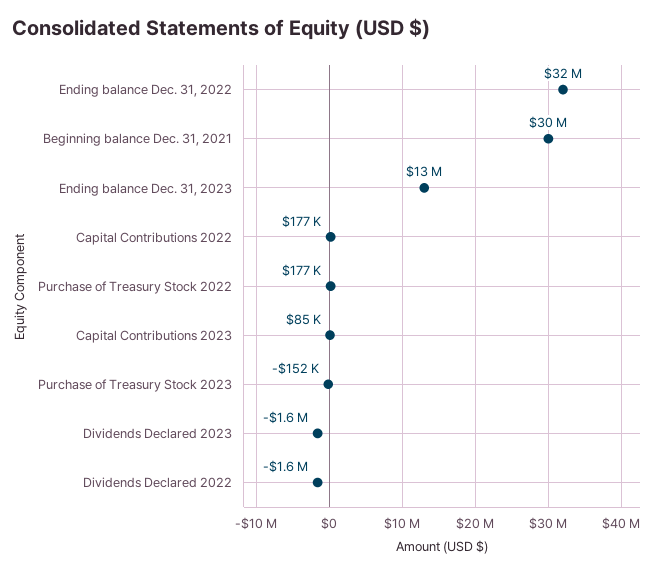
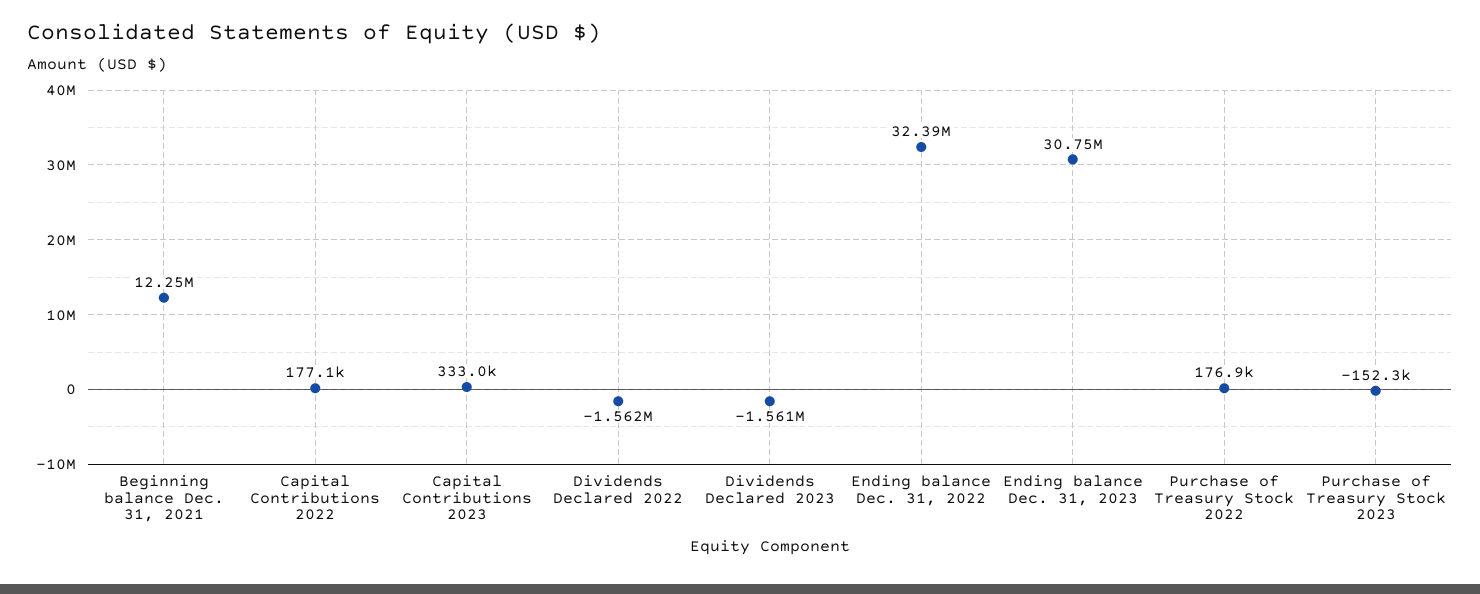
  {
    "Ending balance Dec. 31, 2022": 32390000,
-   "Beginning balance Dec. 31, 2021": 30000000,
+   "Beginning balance Dec. 31, 2021": 12250000,
-   "Ending balance Dec. 31, 2023": 13000000,
+   "Ending balance Dec. 31, 2023": 30750000,
    "Capital Contributions 2022": 177100,
    "Purchase of Treasury Stock 2022": 176900,
-   "Capital Contributions 2023": 85000,
+   "Capital Contributions 2023": 333000,
    "Purchase of Treasury Stock 2023": -152300,
    "Dividends Declared 2023": -1561000,
    "Dividends Declared 2022": -1562000
  }

